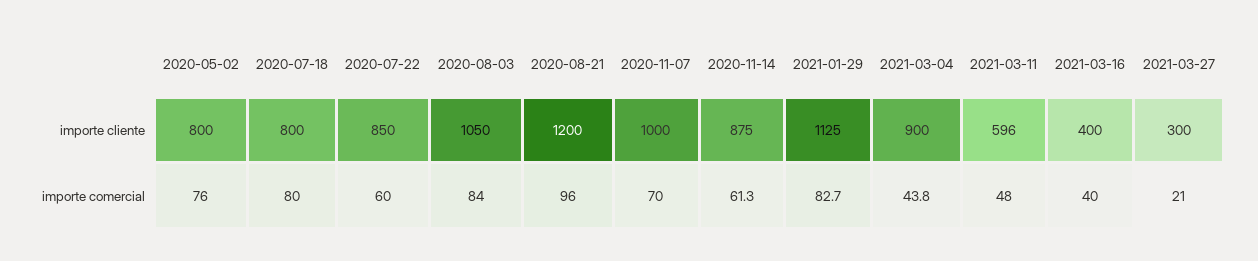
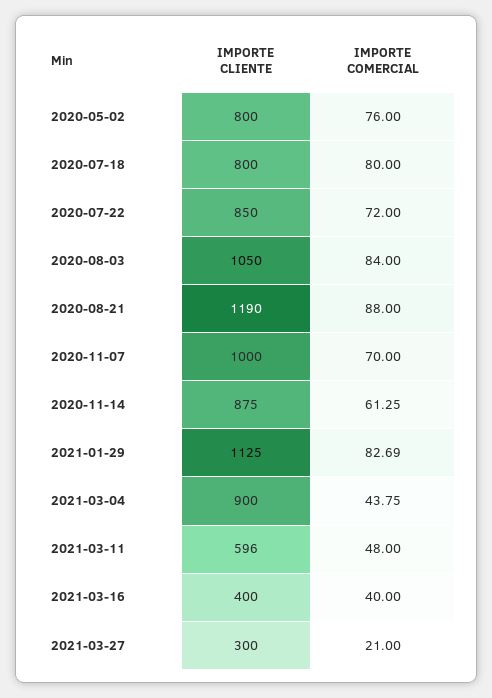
  {
    "2020-05-02": {
      "importe cliente": 800,
      "importe comercial": 76
    },
    "2020-07-18": {
      "importe cliente": 800,
      "importe comercial": 80
    },
    "2020-07-22": {
      "importe cliente": 850,
-     "importe comercial": 60
+     "importe comercial": 72
    },
    "2020-08-03": {
      "importe cliente": 1050,
      "importe comercial": 84
    },
    "2020-08-21": {
-     "importe cliente": 1200,
+     "importe cliente": 1190,
-     "importe comercial": 96
+     "importe comercial": 88
    },
    "2020-11-07": {
      "importe cliente": 1000,
      "importe comercial": 70
    },
    "2020-11-14": {
      "importe cliente": 875,
      "importe comercial": 61.25
    },
    "2021-01-29": {
      "importe cliente": 1125,
      "importe comercial": 82.69
    },
    "2021-03-04": {
      "importe cliente": 900,
      "importe comercial": 43.75
    },
    "2021-03-11": {
      "importe cliente": 596,
      "importe comercial": 48
    },
    "2021-03-16": {
      "importe cliente": 400,
      "importe comercial": 40
    },
    "2021-03-27": {
      "importe cliente": 300,
      "importe comercial": 21
    }
  }

